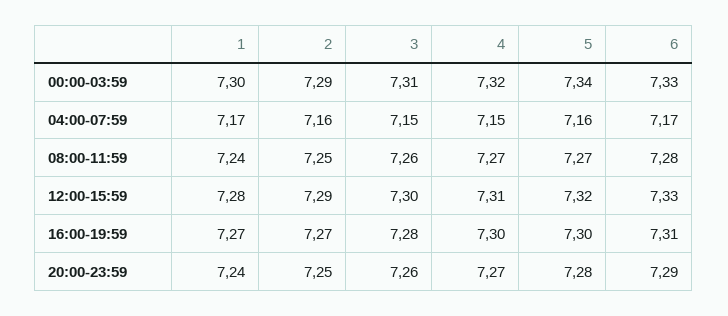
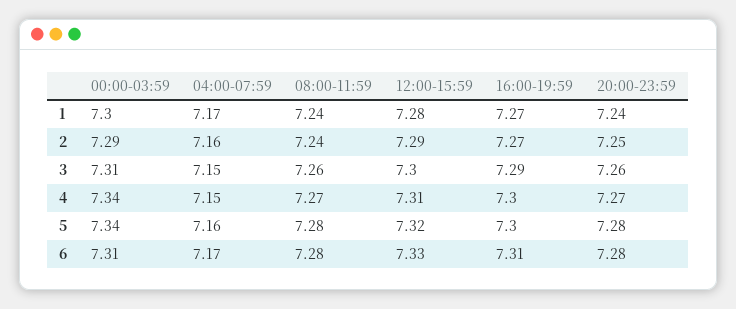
  {
    "1": {
      "00:00-03:59": 7.3,
      "04:00-07:59": 7.17,
      "08:00-11:59": 7.24,
      "12:00-15:59": 7.28,
      "16:00-19:59": 7.27,
      "20:00-23:59": 7.24
    },
    "2": {
      "00:00-03:59": 7.29,
      "04:00-07:59": 7.16,
-     "08:00-11:59": 7.25,
+     "08:00-11:59": 7.24,
      "12:00-15:59": 7.29,
      "16:00-19:59": 7.27,
      "20:00-23:59": 7.25
    },
    "3": {
      "00:00-03:59": 7.31,
      "04:00-07:59": 7.15,
      "08:00-11:59": 7.26,
      "12:00-15:59": 7.3,
-     "16:00-19:59": 7.28,
+     "16:00-19:59": 7.29,
      "20:00-23:59": 7.26
    },
    "4": {
-     "00:00-03:59": 7.32,
+     "00:00-03:59": 7.34,
      "04:00-07:59": 7.15,
      "08:00-11:59": 7.27,
      "12:00-15:59": 7.31,
      "16:00-19:59": 7.3,
      "20:00-23:59": 7.27
    },
    "5": {
      "00:00-03:59": 7.34,
      "04:00-07:59": 7.16,
-     "08:00-11:59": 7.27,
+     "08:00-11:59": 7.28,
      "12:00-15:59": 7.32,
      "16:00-19:59": 7.3,
      "20:00-23:59": 7.28
    },
    "6": {
-     "00:00-03:59": 7.33,
+     "00:00-03:59": 7.31,
      "04:00-07:59": 7.17,
      "08:00-11:59": 7.28,
      "12:00-15:59": 7.33,
      "16:00-19:59": 7.31,
-     "20:00-23:59": 7.29
+     "20:00-23:59": 7.28
    }
  }

